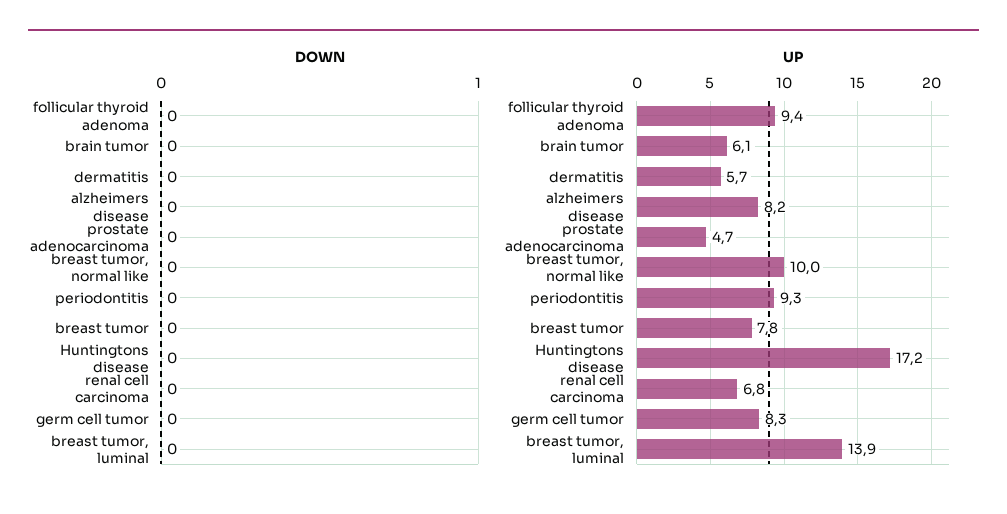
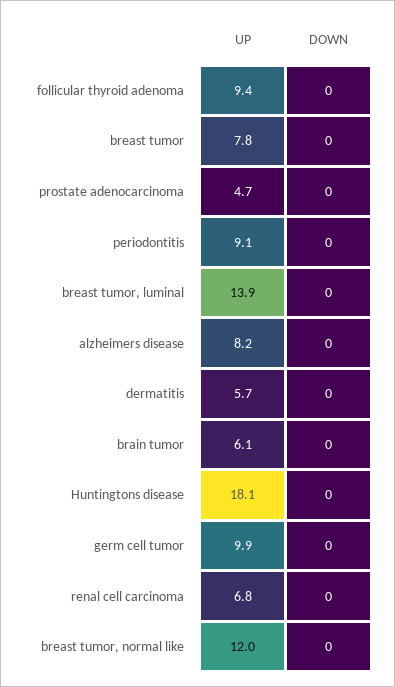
  {
    "DOWN": {
      "follicular thyroid adenoma": 0,
      "brain tumor": 0,
      "dermatitis": 0,
      "alzheimers disease": 0,
      "prostate adenocarcinoma": 0,
      "breast tumor, normal like": 0,
      "periodontitis": 0,
      "breast tumor": 0,
      "Huntingtons disease": 0,
      "renal cell carcinoma": 0,
      "germ cell tumor": 0,
      "breast tumor, luminal": 0
    },
    "UP": {
      "follicular thyroid adenoma": 9.4,
      "brain tumor": 6.1,
      "dermatitis": 5.7,
      "alzheimers disease": 8.2,
      "prostate adenocarcinoma": 4.7,
-     "breast tumor, normal like": 10,
+     "breast tumor, normal like": 12,
-     "periodontitis": 9.3,
+     "periodontitis": 9.1,
      "breast tumor": 7.8,
-     "Huntingtons disease": 17.2,
+     "Huntingtons disease": 18.1,
      "renal cell carcinoma": 6.8,
-     "germ cell tumor": 8.3,
+     "germ cell tumor": 9.9,
      "breast tumor, luminal": 13.9
    }
  }

